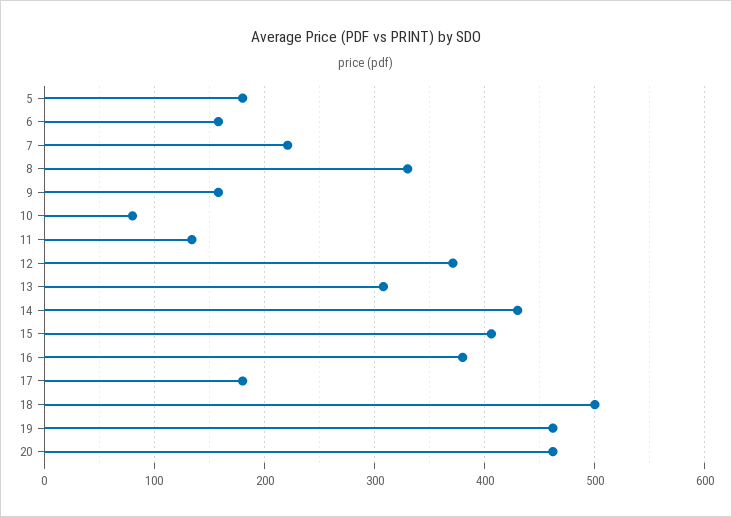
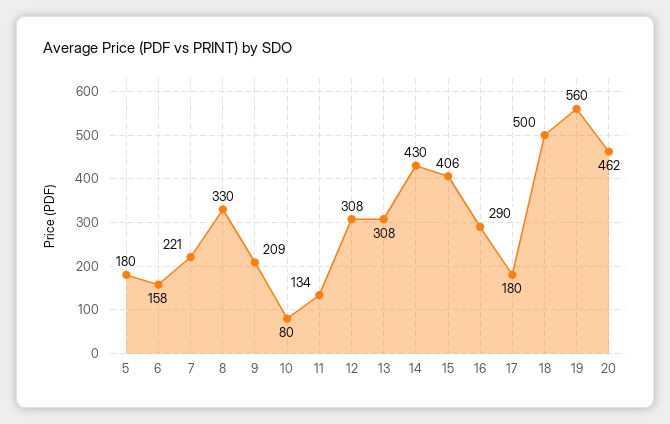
  {
    "5": 180,
    "6": 158,
    "7": 221,
    "8": 330,
-   "9": 160,
+   "9": 209,
    "10": 80,
    "11": 134,
-   "12": 370,
+   "12": 308,
    "13": 308,
    "14": 430,
    "15": 406,
-   "16": 380,
+   "16": 290,
    "17": 180,
    "18": 500,
-   "19": 460,
+   "19": 560,
    "20": 462
  }

